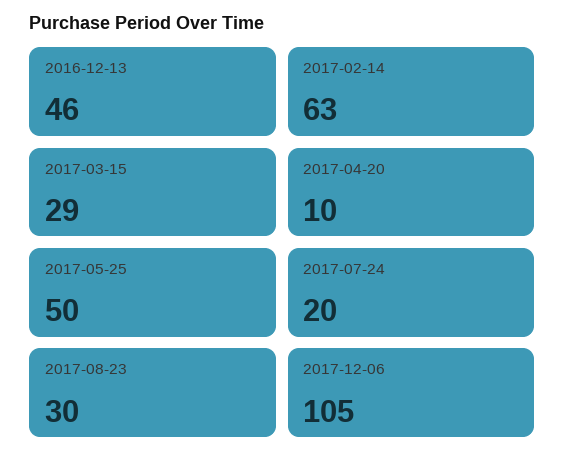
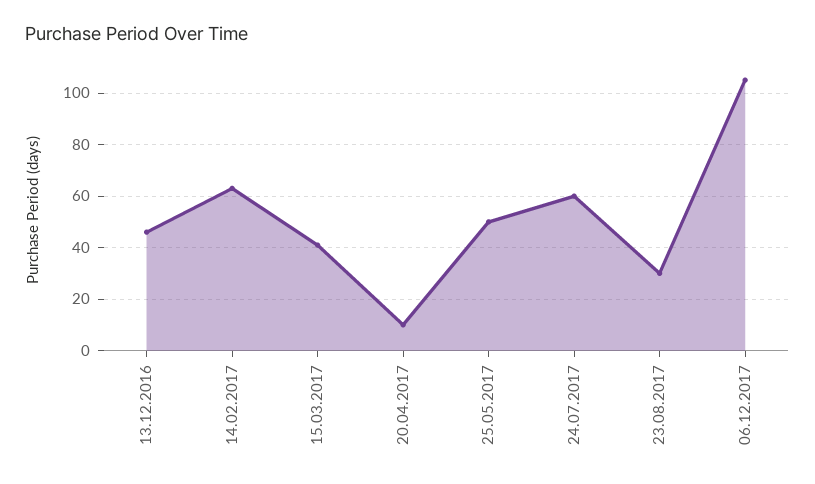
  {
    "2016-12-13": 46,
    "2017-02-14": 63,
-   "2017-03-15": 29,
+   "2017-03-15": 40,
    "2017-04-20": 10,
    "2017-05-25": 50,
-   "2017-07-24": 20,
+   "2017-07-24": 60,
    "2017-08-23": 30,
    "2017-12-06": 105
  }

